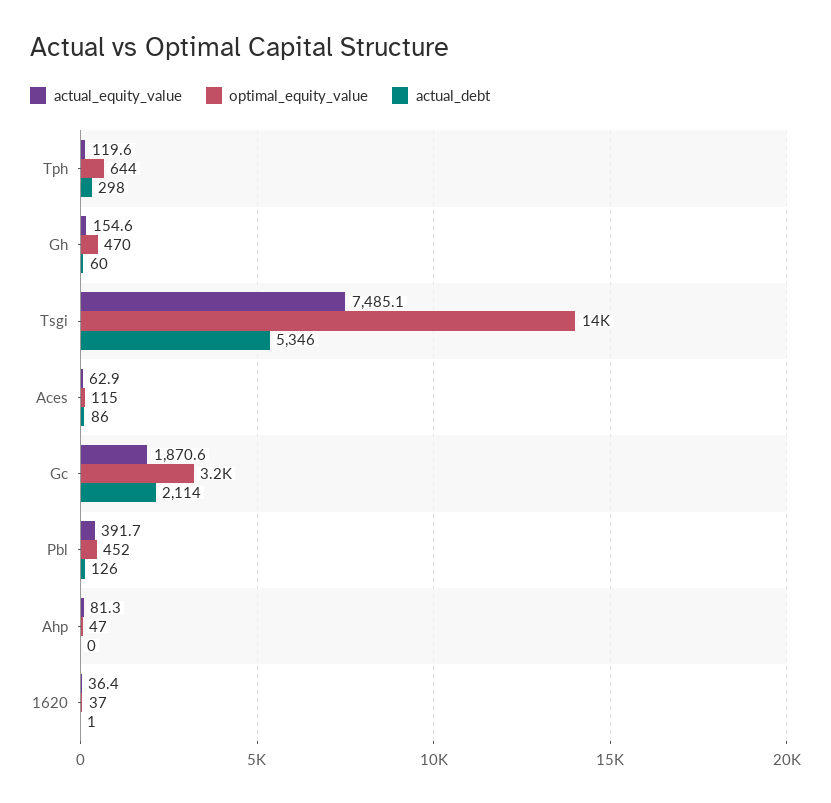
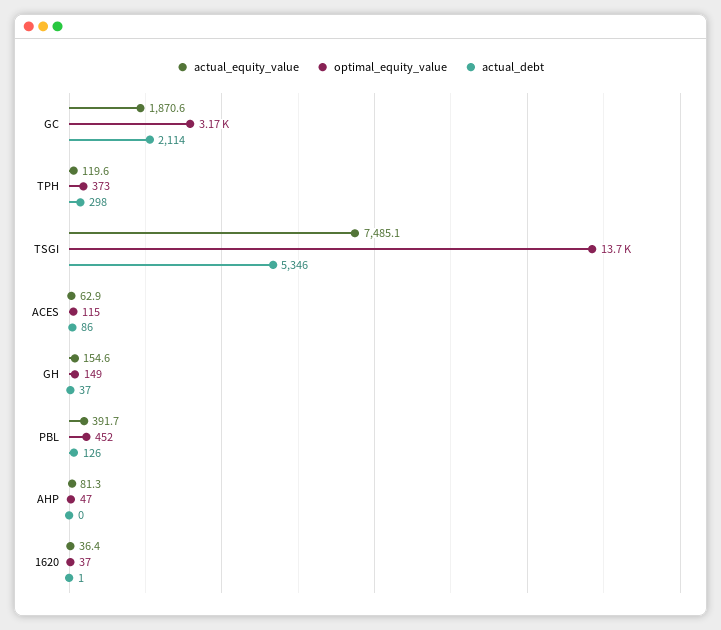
  {
    "actual_equity_value": {
      "Tph": 119.6,
      "Gh": 154.6,
      "Tsgi": 7485.1,
      "Aces": 62.9,
      "Gc": 1870.6,
      "Pbl": 391.7,
      "Ahp": 81.3,
      "1620": 36.4
    },
    "optimal_equity_value": {
-     "Tph": 644,
+     "Tph": 373,
-     "Gh": 470,
+     "Gh": 149,
      "Tsgi": 13700,
      "Aces": 115,
      "Gc": 3170,
      "Pbl": 452,
      "Ahp": 47,
      "1620": 37
    },
    "actual_debt": {
      "Tph": 298,
-     "Gh": 60,
+     "Gh": 37,
      "Tsgi": 5346,
      "Aces": 86,
      "Gc": 2114,
      "Pbl": 126,
      "Ahp": 0,
      "1620": 1
    }
  }

